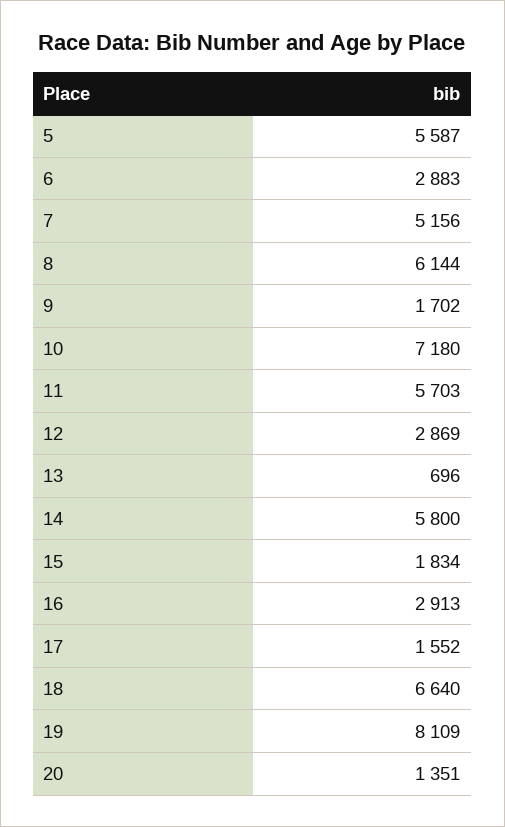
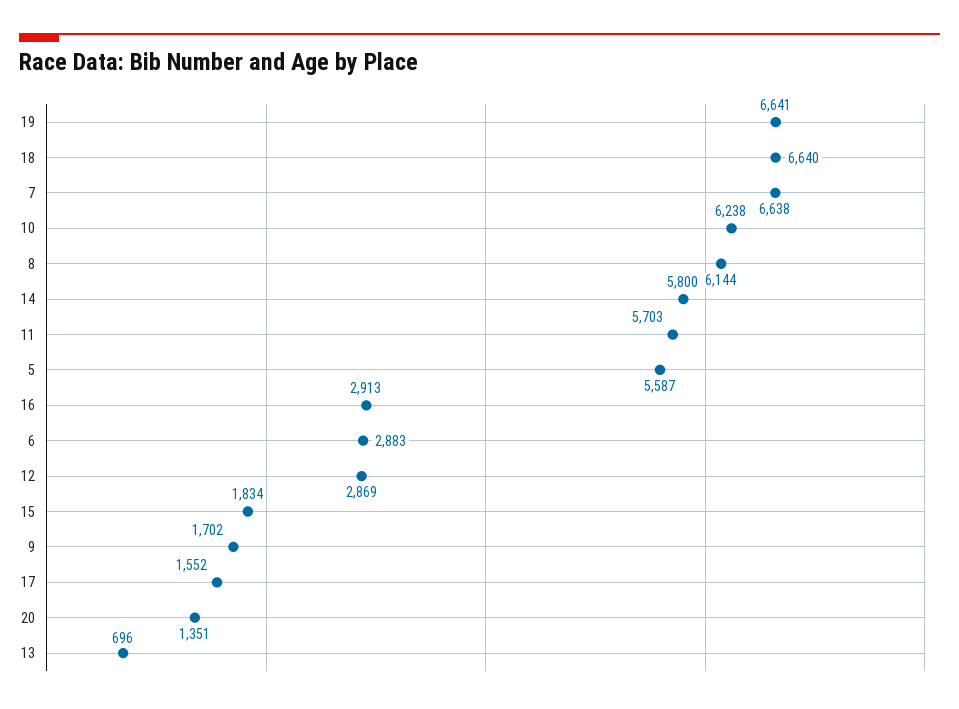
  {
    "5": 5587,
    "6": 2883,
-   "7": 5156,
+   "7": 6638,
    "8": 6144,
    "9": 1702,
-   "10": 7180,
+   "10": 6238,
    "11": 5703,
    "12": 2869,
    "13": 696,
    "14": 5800,
    "15": 1834,
    "16": 2913,
    "17": 1552,
    "18": 6640,
-   "19": 8109,
+   "19": 6641,
    "20": 1351
  }

